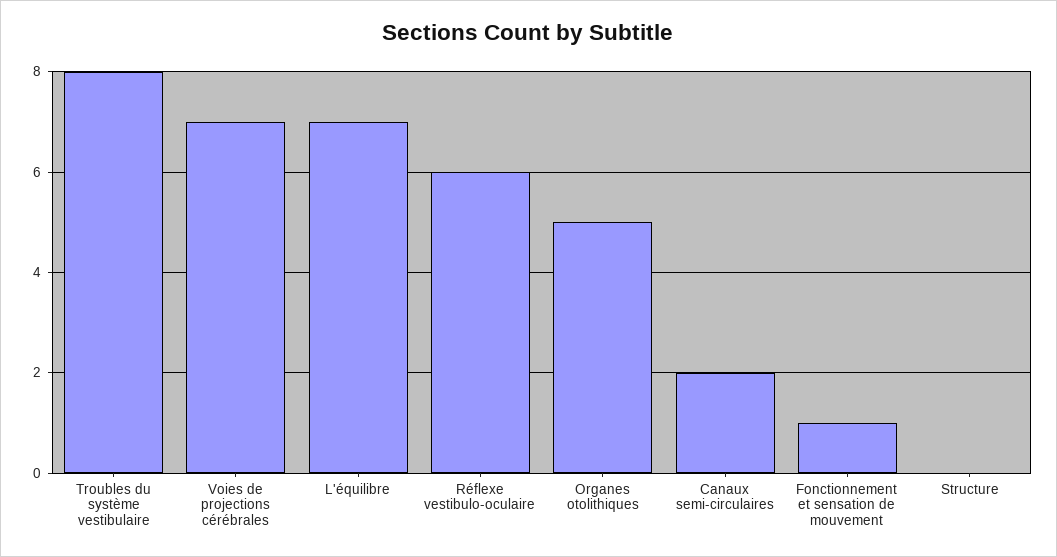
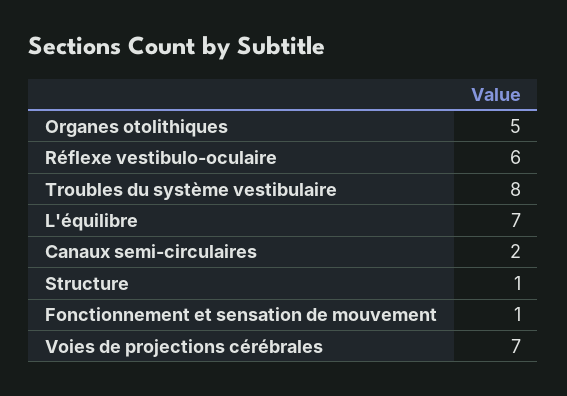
  {
    "Troubles du système vestibulaire": 8,
    "Voies de projections cérébrales": 7,
    "L'équilibre": 7,
    "Réflexe vestibulo-oculaire": 6,
    "Organes otolithiques": 5,
    "Canaux semi-circulaires": 2,
    "Fonctionnement et sensation de mouvement": 1,
-   "Structure": 0
+   "Structure": 1
  }

